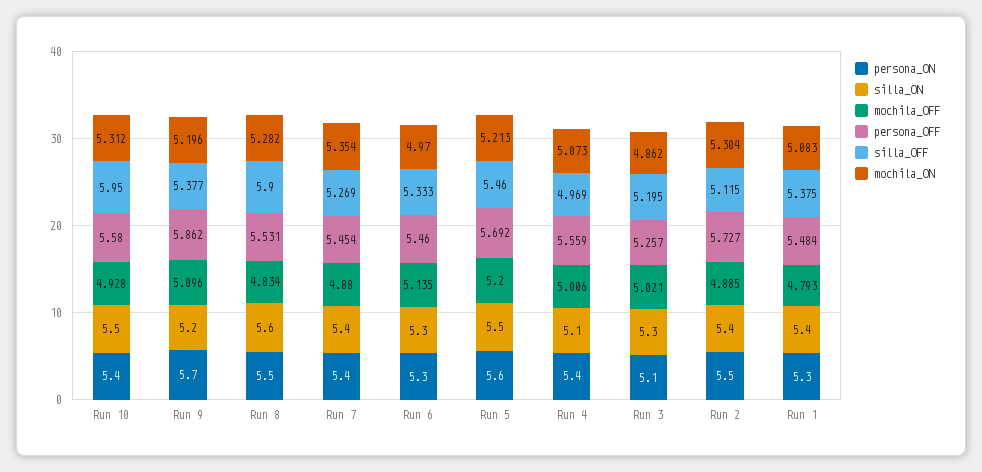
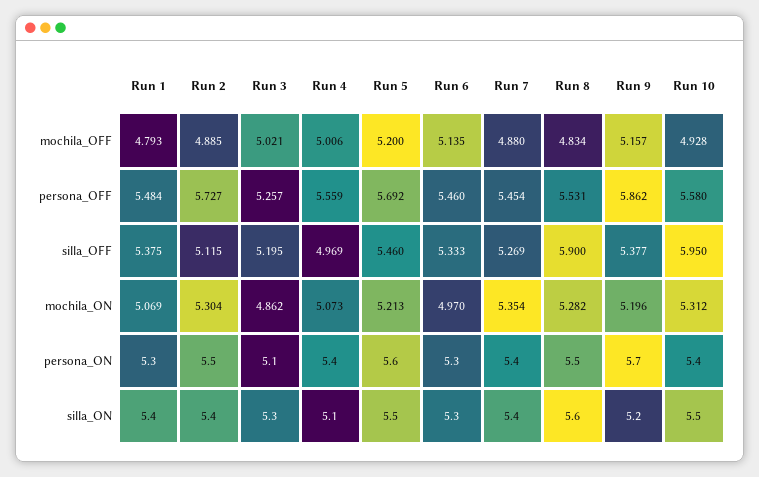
  {
    "persona_ON": {
      "Run 10": 5.4,
      "Run 9": 5.7,
      "Run 8": 5.5,
      "Run 7": 5.4,
      "Run 6": 5.3,
      "Run 5": 5.6,
      "Run 4": 5.4,
      "Run 3": 5.1,
      "Run 2": 5.5,
      "Run 1": 5.3
    },
    "silla_ON": {
      "Run 10": 5.5,
      "Run 9": 5.2,
      "Run 8": 5.6,
      "Run 7": 5.4,
      "Run 6": 5.3,
      "Run 5": 5.5,
      "Run 4": 5.1,
      "Run 3": 5.3,
      "Run 2": 5.4,
      "Run 1": 5.4
    },
    "mochila_OFF": {
      "Run 10": 4.928,
-     "Run 9": 5.096,
+     "Run 9": 5.157,
      "Run 8": 4.834,
      "Run 7": 4.88,
      "Run 6": 5.135,
      "Run 5": 5.2,
      "Run 4": 5.006,
      "Run 3": 5.021,
      "Run 2": 4.885,
      "Run 1": 4.793
    },
    "persona_OFF": {
      "Run 10": 5.58,
      "Run 9": 5.862,
      "Run 8": 5.531,
      "Run 7": 5.454,
      "Run 6": 5.46,
      "Run 5": 5.692,
      "Run 4": 5.559,
      "Run 3": 5.257,
      "Run 2": 5.727,
      "Run 1": 5.484
    },
    "silla_OFF": {
      "Run 10": 5.95,
      "Run 9": 5.377,
      "Run 8": 5.9,
      "Run 7": 5.269,
      "Run 6": 5.333,
      "Run 5": 5.46,
      "Run 4": 4.969,
      "Run 3": 5.195,
      "Run 2": 5.115,
      "Run 1": 5.375
    },
    "mochila_ON": {
      "Run 10": 5.312,
      "Run 9": 5.196,
      "Run 8": 5.282,
      "Run 7": 5.354,
      "Run 6": 4.97,
      "Run 5": 5.213,
      "Run 4": 5.073,
      "Run 3": 4.862,
      "Run 2": 5.304,
-     "Run 1": 5.083
+     "Run 1": 5.069
    }
  }

